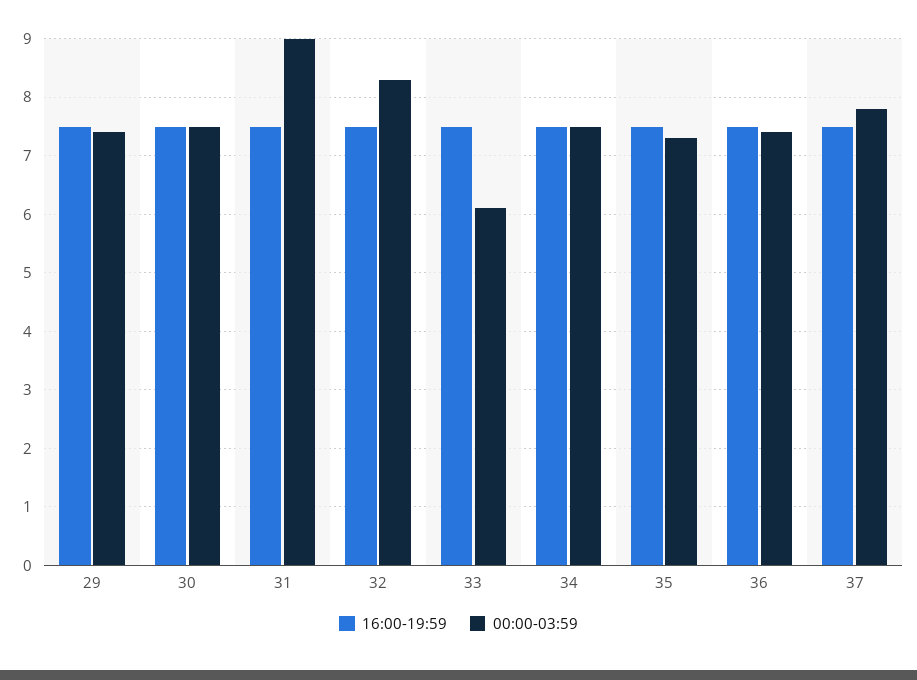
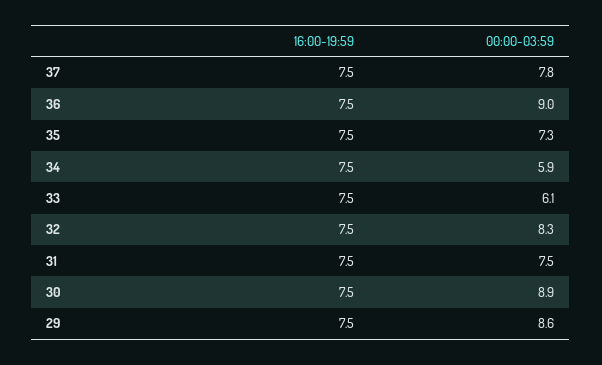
  {
    "16:00-19:59": {
      "29": 7.5,
      "30": 7.5,
      "31": 7.5,
      "32": 7.5,
      "33": 7.5,
      "34": 7.5,
      "35": 7.5,
      "36": 7.5,
      "37": 7.5
    },
    "00:00-03:59": {
-     "29": 7.5,
+     "29": 8.6,
-     "30": 7.5,
+     "30": 8.9,
-     "31": 9,
+     "31": 7.5,
      "32": 8.3,
      "33": 6.1,
-     "34": 7.5,
+     "34": 5.9,
      "35": 7.3,
-     "36": 7.5,
+     "36": 9,
      "37": 7.8
    }
  }

